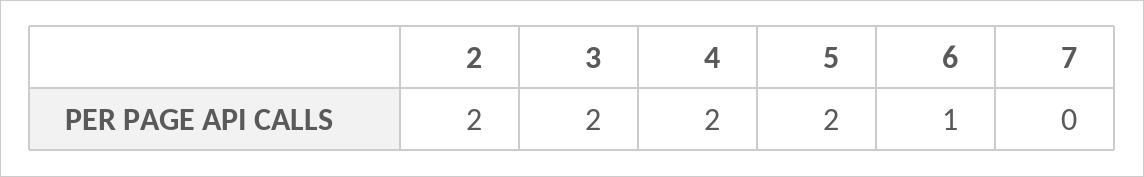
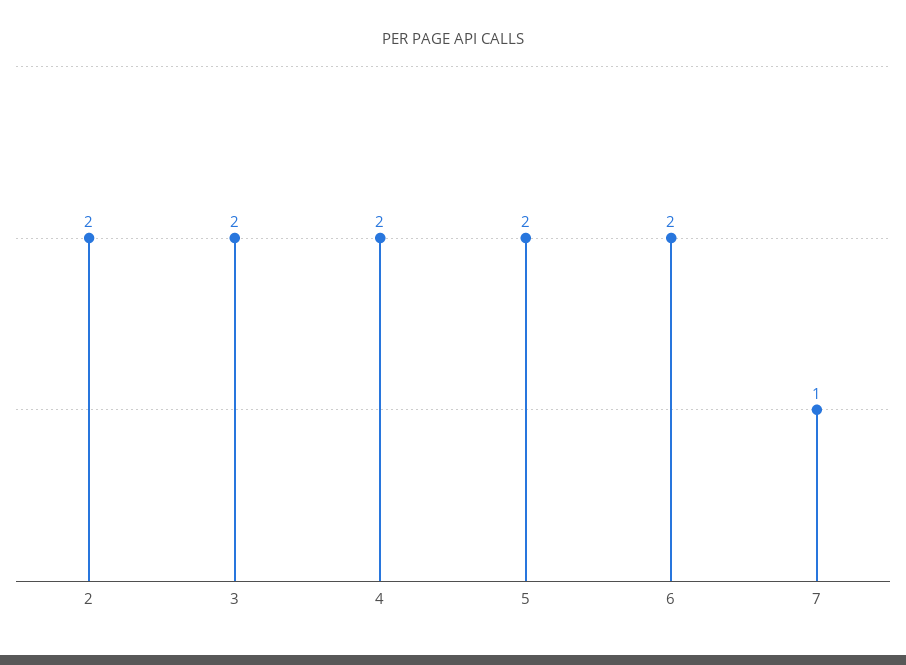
  {
    "2": 2,
    "3": 2,
    "4": 2,
    "5": 2,
-   "6": 1,
+   "6": 2,
-   "7": 0
+   "7": 1
  }

